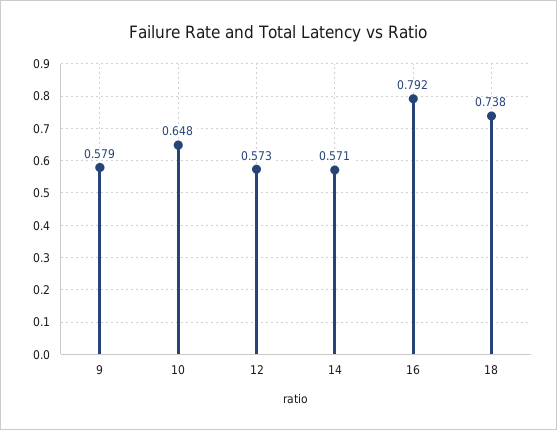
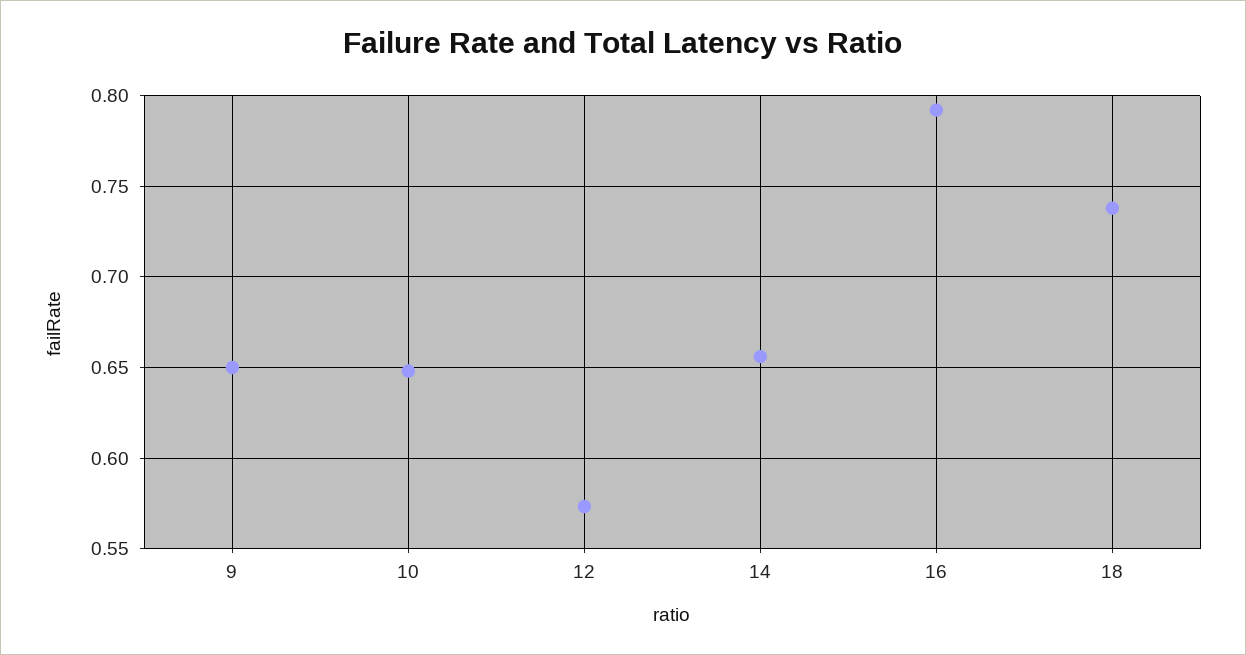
  {
-   "9": 0.579,
+   "9": 0.65,
    "10": 0.648,
    "12": 0.573,
-   "14": 0.571,
+   "14": 0.655,
    "16": 0.792,
    "18": 0.738
  }

